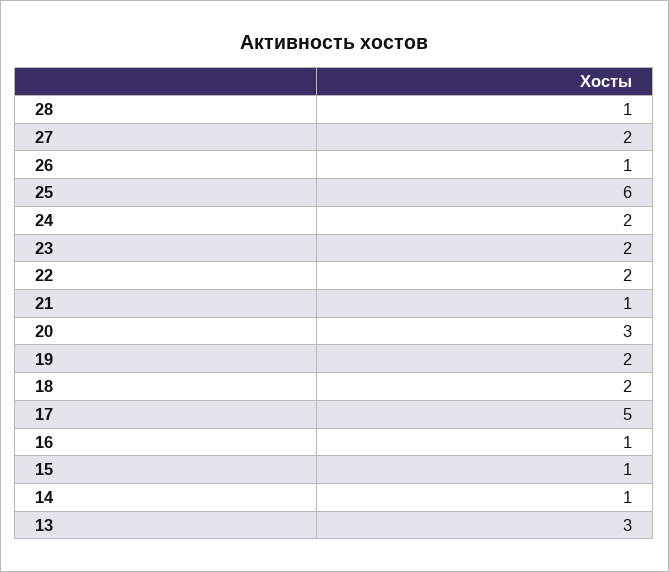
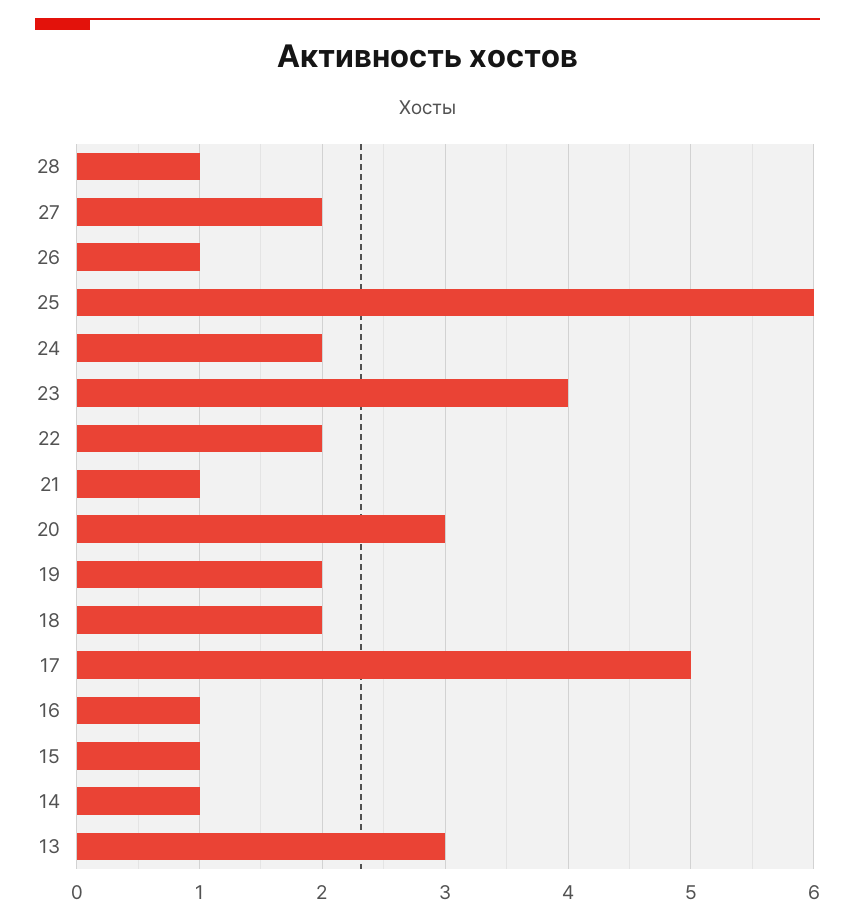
  {
    "28": 1,
    "27": 2,
    "26": 1,
    "25": 6,
    "24": 2,
-   "23": 2,
+   "23": 4,
    "22": 2,
    "21": 1,
    "20": 3,
    "19": 2,
    "18": 2,
    "17": 5,
    "16": 1,
    "15": 1,
    "14": 1,
    "13": 3
  }

